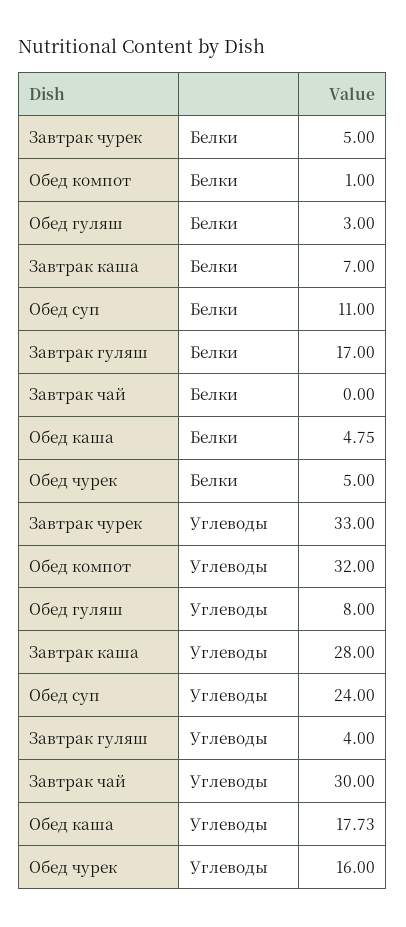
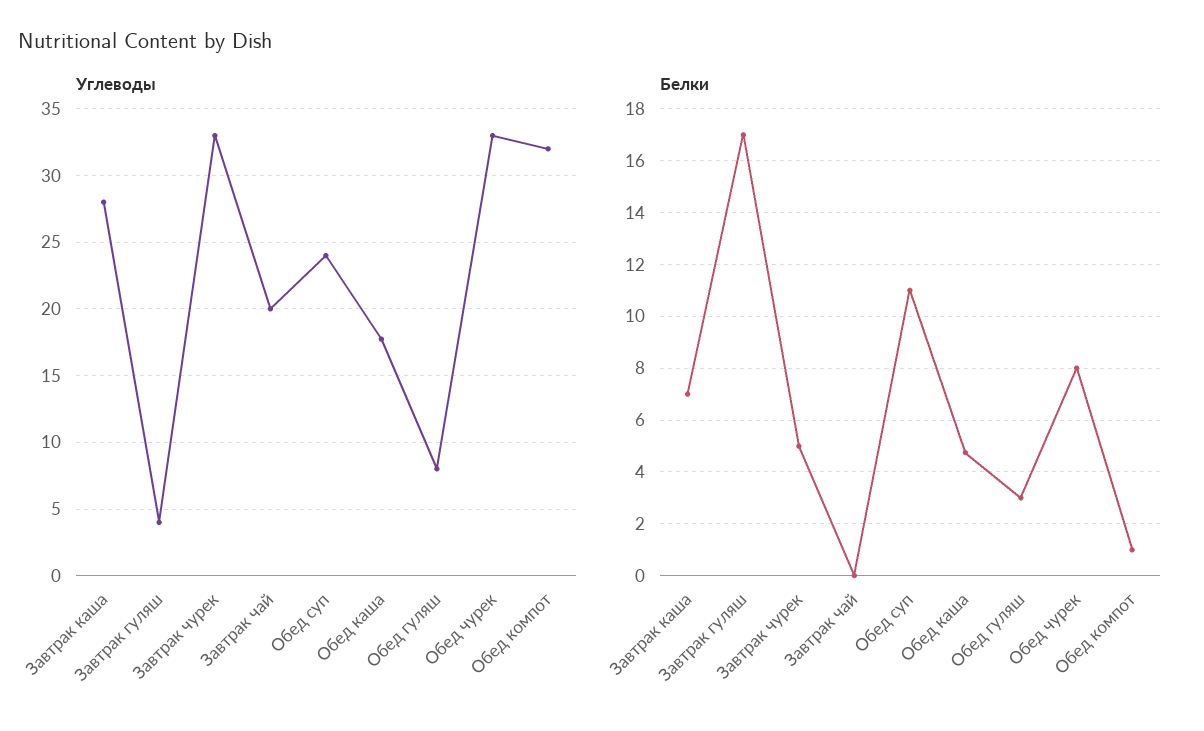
  {
    "Белки": {
      "Завтрак чурек": 5,
      "Обед компот": 1,
      "Обед гуляш": 3,
      "Завтрак каша": 7,
      "Обед суп": 11,
      "Завтрак гуляш": 17,
      "Завтрак чай": 0,
      "Обед каша": 4.75,
-     "Обед чурек": 5
+     "Обед чурек": 8
    },
    "Углеводы": {
      "Завтрак чурек": 33,
      "Обед компот": 32,
      "Обед гуляш": 8,
      "Завтрак каша": 28,
      "Обед суп": 24,
      "Завтрак гуляш": 4,
-     "Завтрак чай": 30,
+     "Завтрак чай": 20,
      "Обед каша": 17.73,
-     "Обед чурек": 16
+     "Обед чурек": 33
    }
  }

